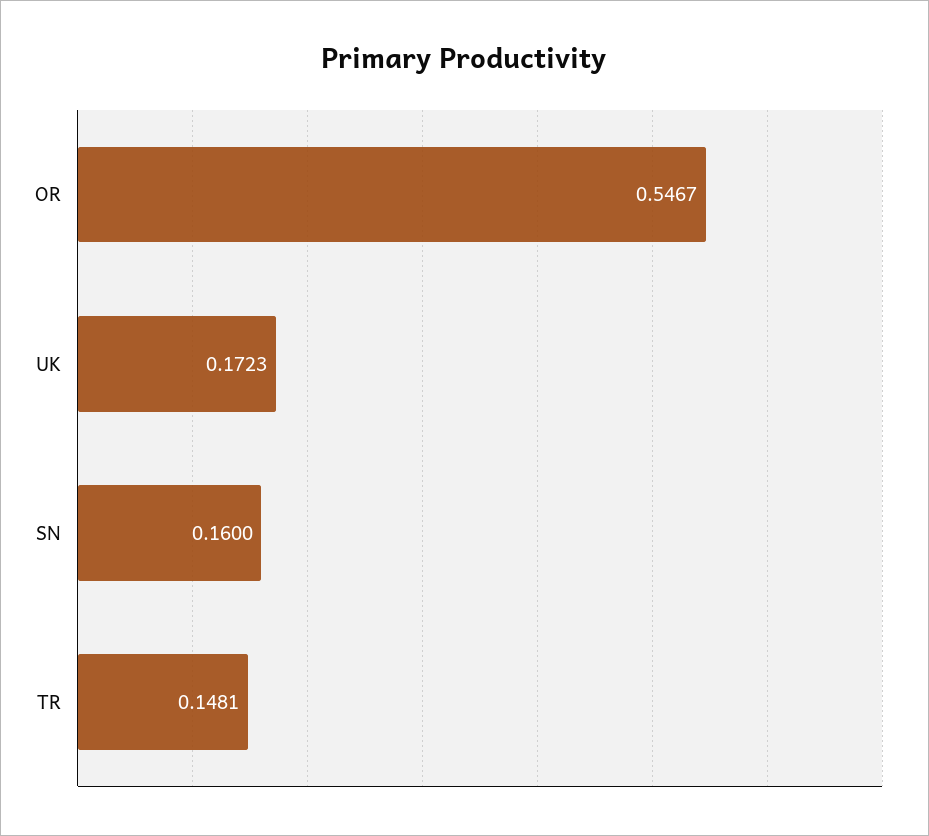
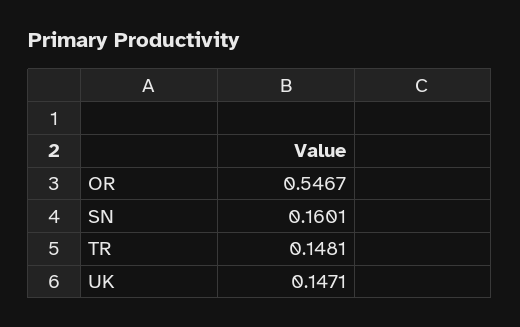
  {
    "OR": 0.5467,
-   "UK": 0.1723,
+   "UK": 0.1471,
-   "SN": 0.16,
+   "SN": 0.1601,
    "TR": 0.1481
  }

